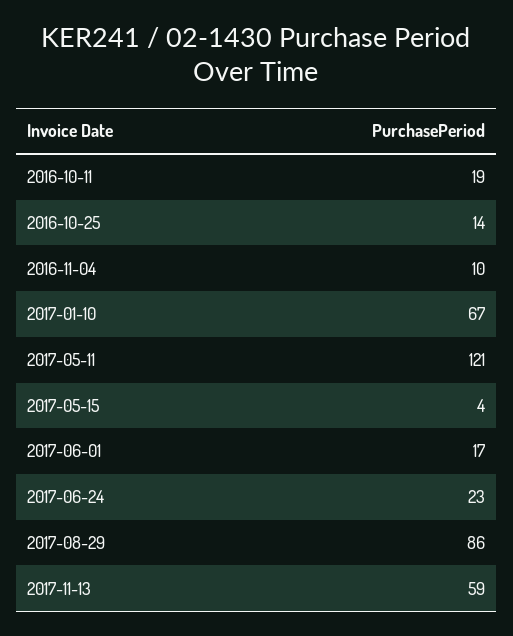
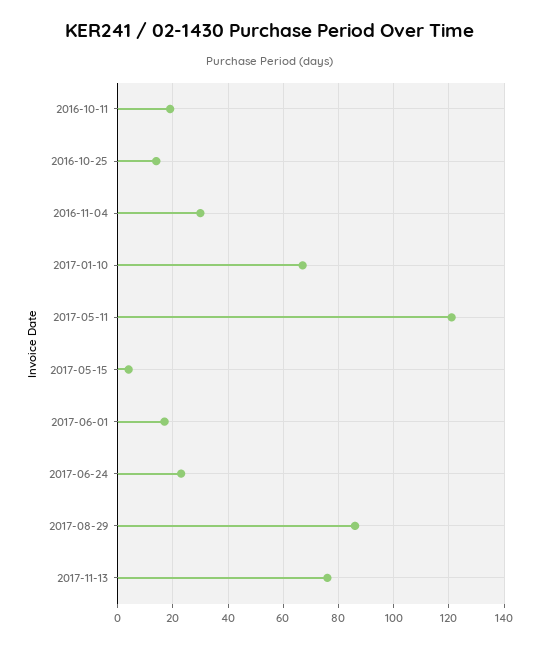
  {
    "2016-10-11": 19,
    "2016-10-25": 14,
-   "2016-11-04": 10,
+   "2016-11-04": 30,
    "2017-01-10": 67,
    "2017-05-11": 121,
    "2017-05-15": 4,
    "2017-06-01": 17,
    "2017-06-24": 23,
    "2017-08-29": 86,
-   "2017-11-13": 59
+   "2017-11-13": 75
  }

